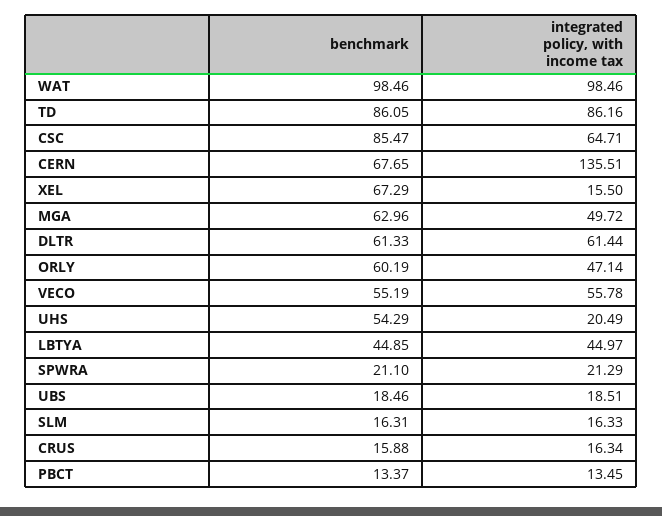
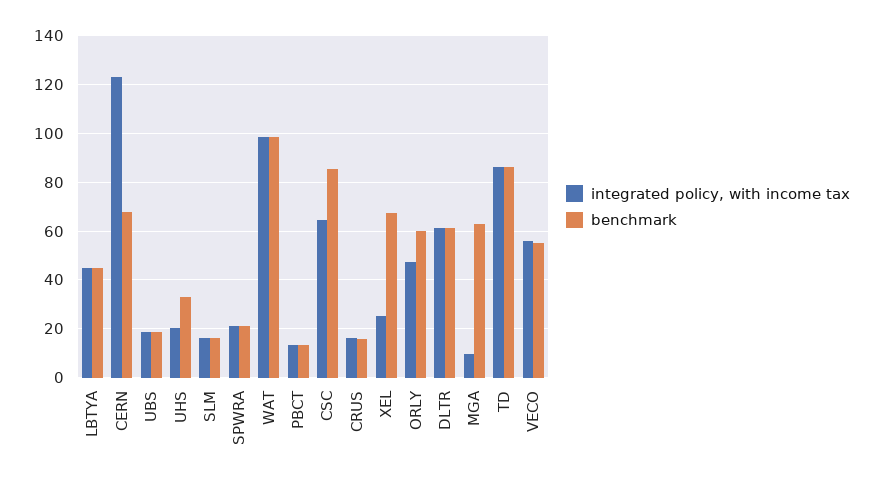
  {
    "benchmark": {
      "WAT": 98.46,
      "TD": 86.05,
      "CSC": 85.47,
      "CERN": 67.65,
      "XEL": 67.29,
      "MGA": 62.96,
      "DLTR": 61.33,
      "ORLY": 60.19,
      "VECO": 55.19,
-     "UHS": 54.29,
+     "UHS": 32.5,
      "LBTYA": 44.85,
      "SPWRA": 21.1,
      "UBS": 18.46,
      "SLM": 16.31,
      "CRUS": 15.88,
      "PBCT": 13.37
    },
    "integrated policy, with income tax": {
      "WAT": 98.46,
      "TD": 86.16,
      "CSC": 64.71,
-     "CERN": 135.51,
+     "CERN": 122.5,
-     "XEL": 15.5,
+     "XEL": 25,
-     "MGA": 49.72,
+     "MGA": 10,
      "DLTR": 61.44,
      "ORLY": 47.14,
      "VECO": 55.78,
      "UHS": 20.49,
      "LBTYA": 44.97,
      "SPWRA": 21.29,
      "UBS": 18.51,
      "SLM": 16.33,
      "CRUS": 16.34,
      "PBCT": 13.45
    }
  }

